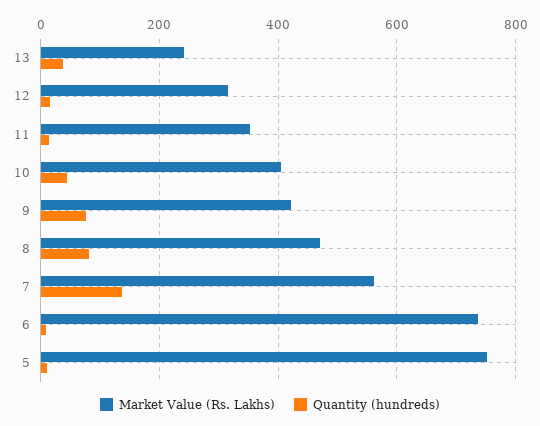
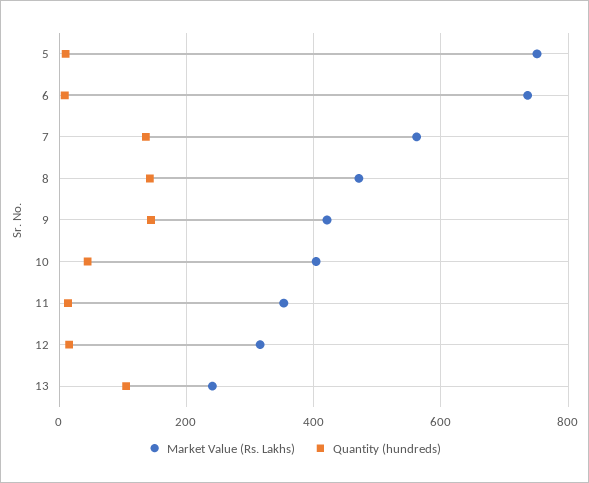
  {
    "Market Value (Rs. Lakhs)": {
      "13": 240,
      "12": 320,
      "11": 360,
      "10": 400,
      "9": 420,
      "8": 480,
      "7": 560,
      "6": 740,
      "5": 760
    },
    "Quantity (hundreds)": {
-     "13": 40,
+     "13": 100,
      "12": 20,
      "11": 20,
      "10": 40,
-     "9": 80,
+     "9": 140,
-     "8": 80,
+     "8": 140,
      "7": 140,
      "6": 0,
      "5": 20
    }
  }

